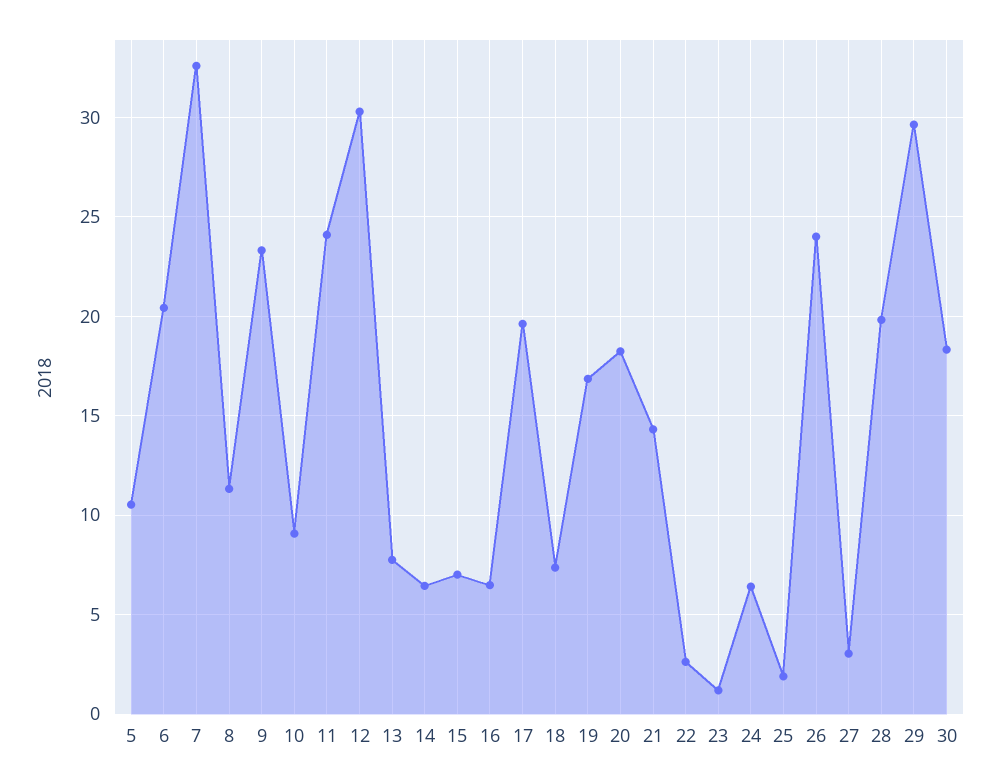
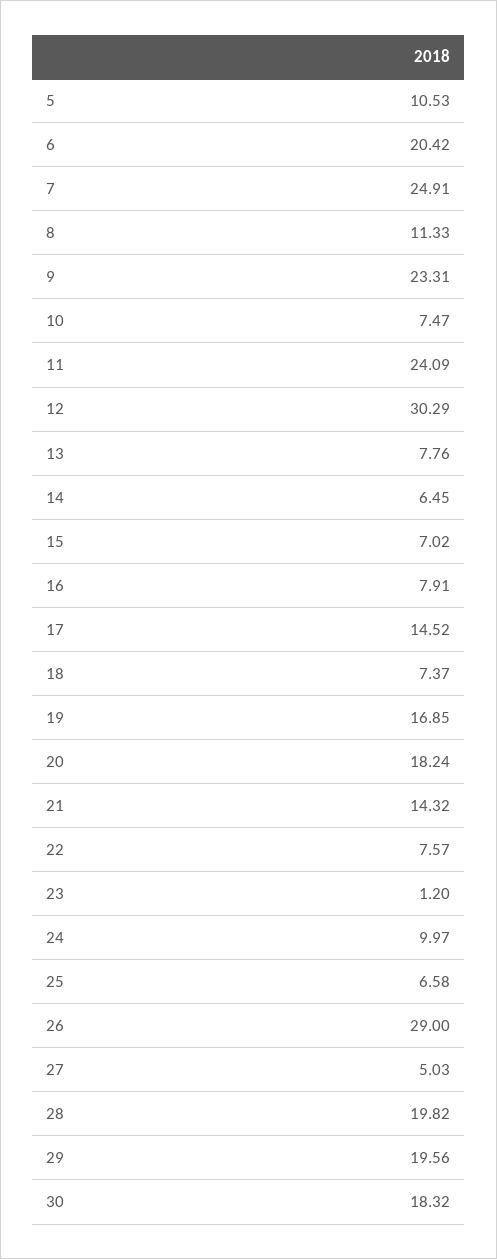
  {
    "5": 10.53,
    "6": 20.42,
-   "7": 32.5,
+   "7": 24.91,
    "8": 11.33,
    "9": 23.31,
-   "10": 9,
+   "10": 7.47,
    "11": 24.09,
    "12": 30.29,
    "13": 7.76,
    "14": 6.45,
    "15": 7.02,
-   "16": 6.5,
+   "16": 7.91,
-   "17": 19.5,
+   "17": 14.52,
    "18": 7.37,
    "19": 16.85,
    "20": 18.24,
    "21": 14.32,
-   "22": 2.5,
+   "22": 7.57,
    "23": 1.2,
-   "24": 6.5,
+   "24": 9.97,
-   "25": 2,
+   "25": 6.58,
-   "26": 24,
+   "26": 29,
-   "27": 3,
+   "27": 5.03,
    "28": 19.82,
-   "29": 29.5,
+   "29": 19.56,
    "30": 18.32
  }

